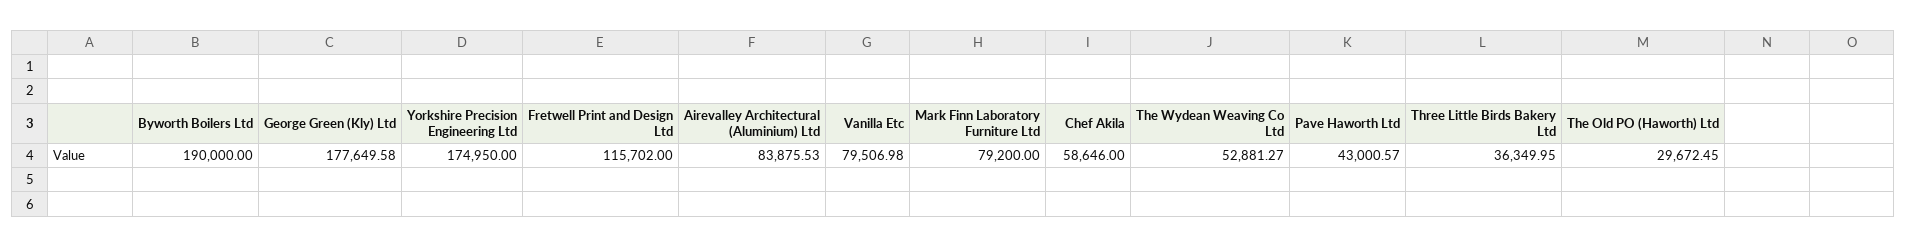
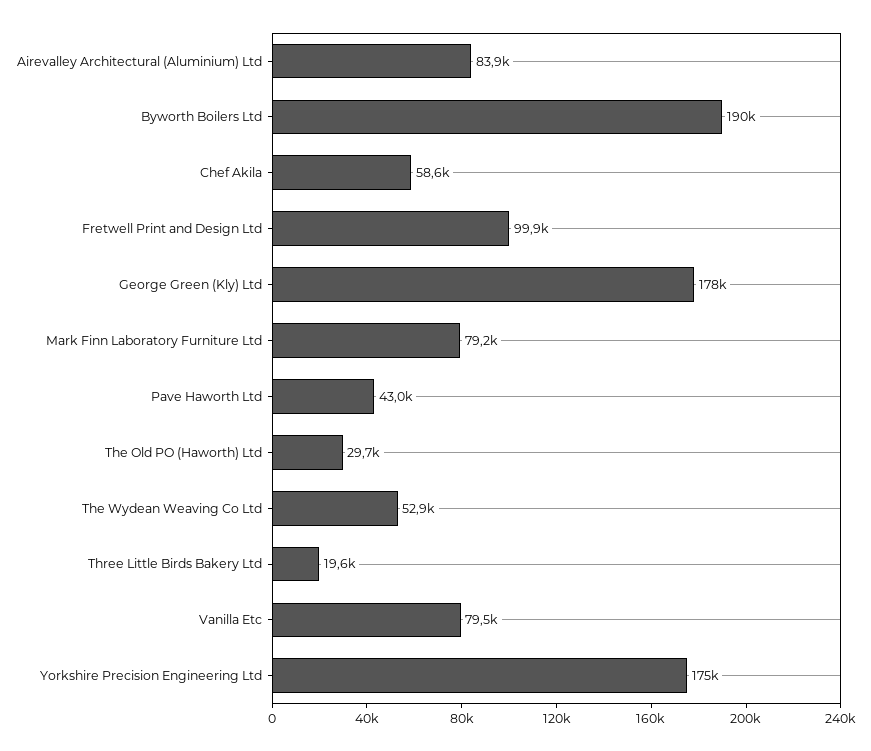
  {
    "Byworth Boilers Ltd": 190000,
    "George Green (Kly) Ltd": 177649.58,
    "Yorkshire Precision Engineering Ltd": 174950,
-   "Fretwell Print and Design Ltd": 115702,
+   "Fretwell Print and Design Ltd": 99900,
    "Airevalley Architectural (Aluminium) Ltd": 83875.53,
    "Vanilla Etc": 79506.98,
    "Mark Finn Laboratory Furniture Ltd": 79200,
    "Chef Akila": 58646,
    "The Wydean Weaving Co Ltd": 52881.27,
    "Pave Haworth Ltd": 43000.57,
-   "Three Little Birds Bakery Ltd": 36349.95,
+   "Three Little Birds Bakery Ltd": 19600,
    "The Old PO (Haworth) Ltd": 29672.45
  }

